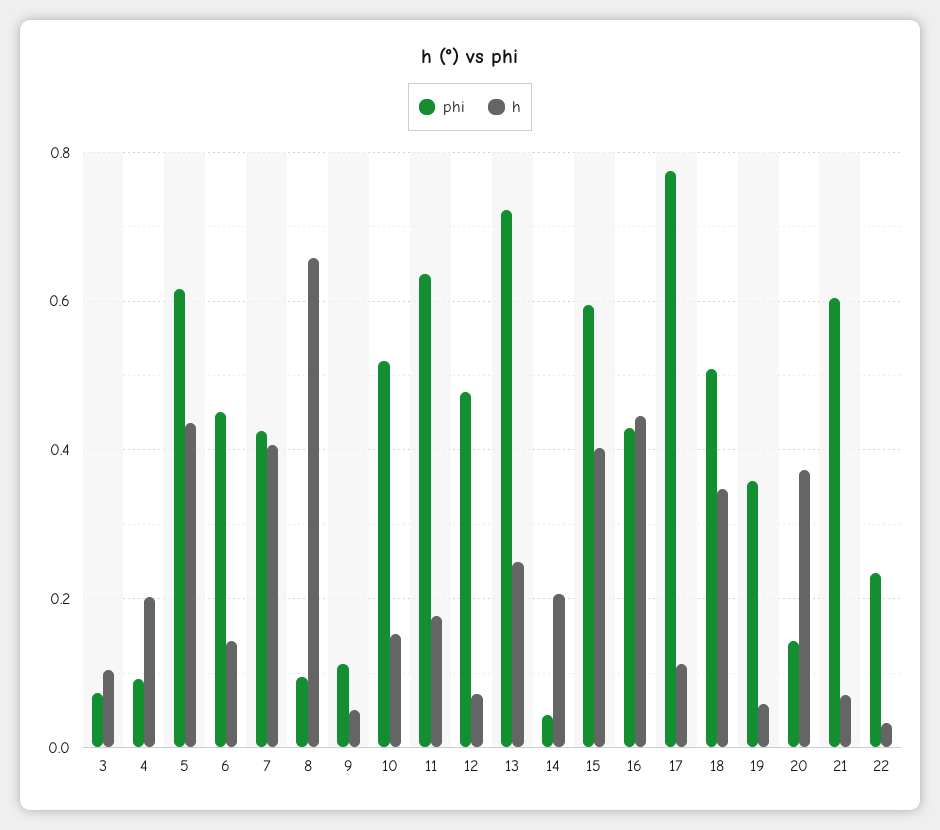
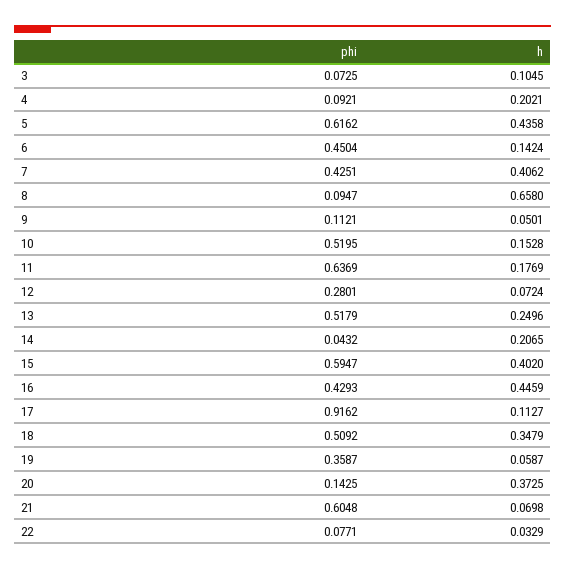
  {
    "phi": {
      "3": 0.0725,
      "4": 0.0921,
      "5": 0.6162,
      "6": 0.4504,
      "7": 0.4251,
      "8": 0.0947,
      "9": 0.1121,
      "10": 0.5195,
      "11": 0.6369,
-     "12": 0.48,
+     "12": 0.2801,
-     "13": 0.72,
+     "13": 0.5179,
      "14": 0.0432,
      "15": 0.5947,
      "16": 0.4293,
-     "17": 0.78,
+     "17": 0.9162,
      "18": 0.5092,
      "19": 0.3587,
      "20": 0.1425,
      "21": 0.6048,
-     "22": 0.24
+     "22": 0.0771
    },
    "h": {
      "3": 0.1045,
      "4": 0.2021,
      "5": 0.4358,
      "6": 0.1424,
      "7": 0.4062,
      "8": 0.658,
      "9": 0.0501,
      "10": 0.1528,
      "11": 0.1769,
      "12": 0.0724,
      "13": 0.2496,
      "14": 0.2065,
      "15": 0.402,
      "16": 0.4459,
      "17": 0.1127,
      "18": 0.3479,
      "19": 0.0587,
      "20": 0.3725,
      "21": 0.0698,
      "22": 0.0329
    }
  }

